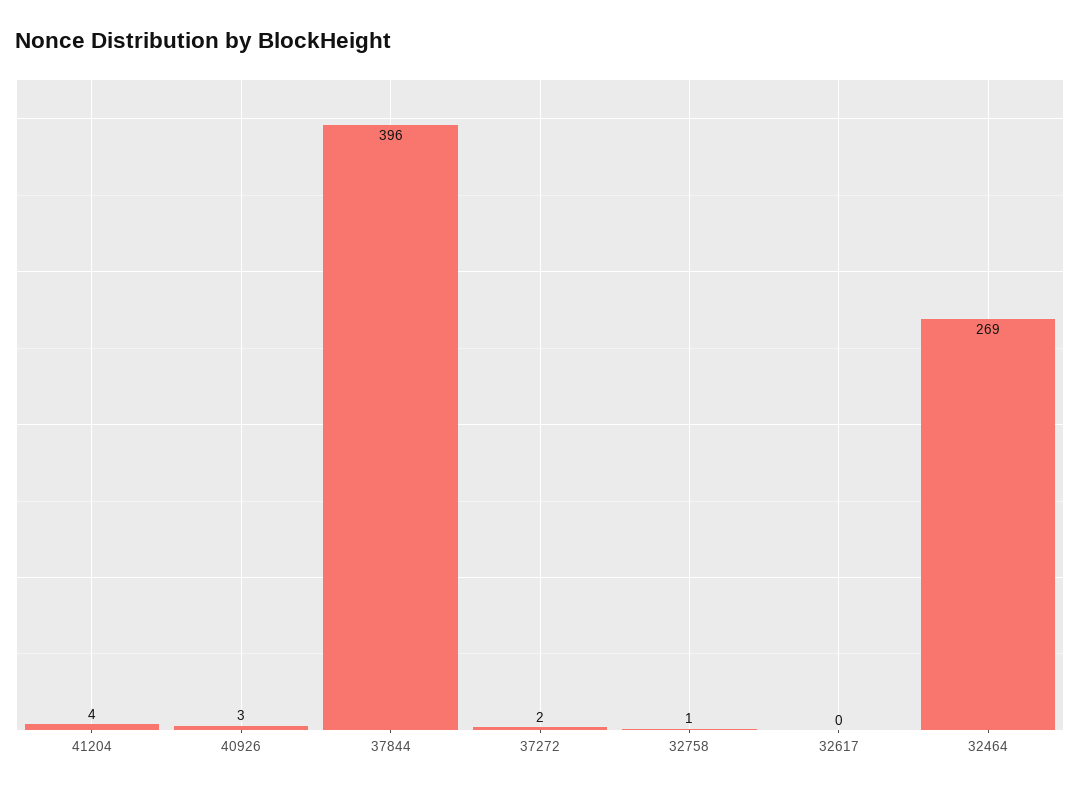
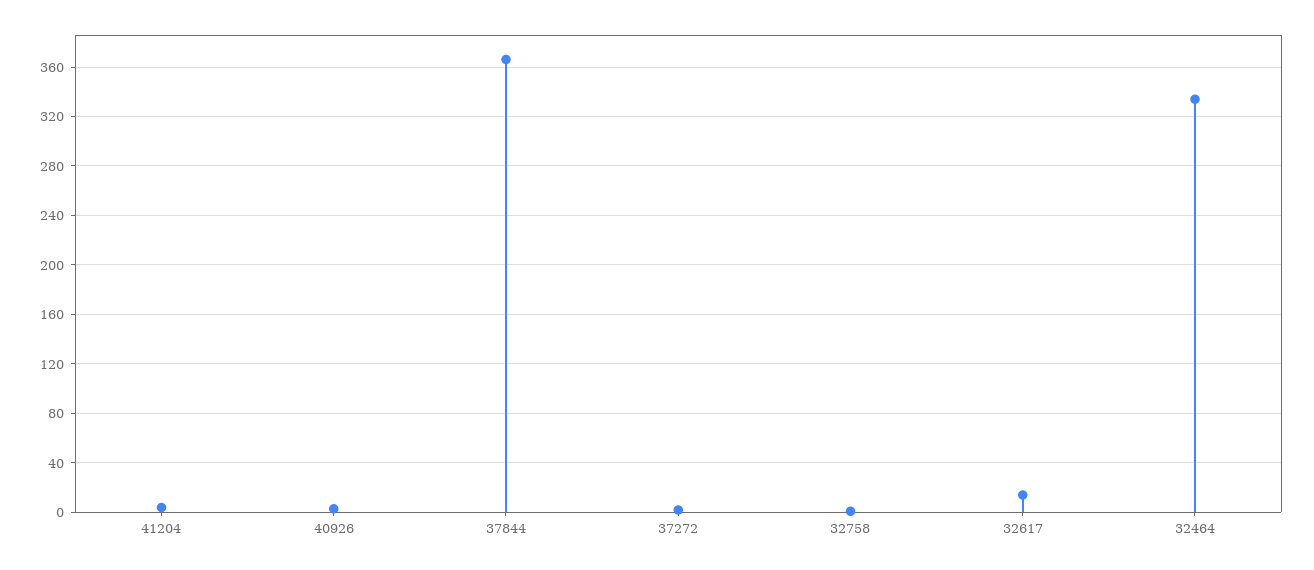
  {
    "41204": 4,
    "40926": 3,
-   "37844": 396,
+   "37844": 365,
    "37272": 2,
    "32758": 1,
-   "32617": 0,
+   "32617": 15,
-   "32464": 269
+   "32464": 335
  }

